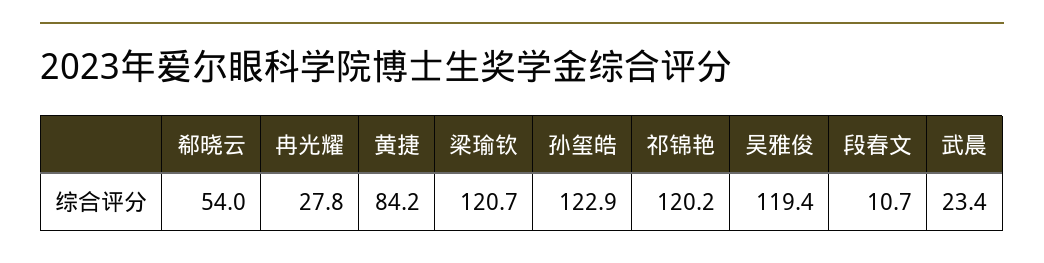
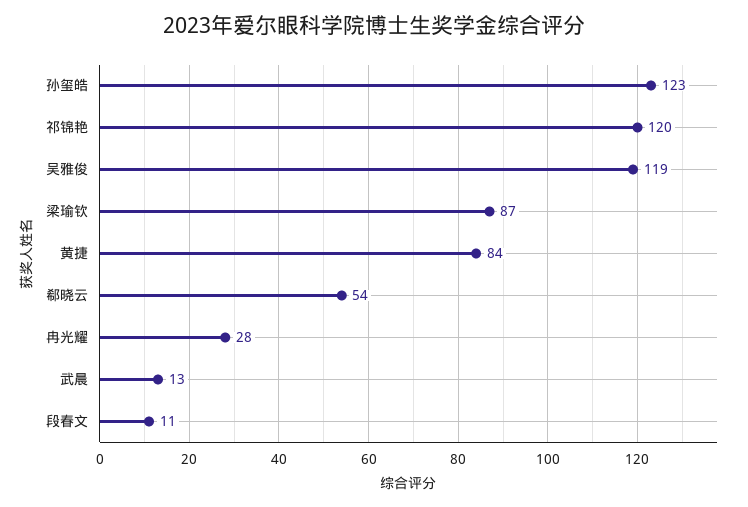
  {
    "郗晓云": 54,
    "冉光耀": 27.8,
    "黄捷": 84.2,
-   "梁瑜钦": 120.7,
+   "梁瑜钦": 87,
    "孙玺皓": 122.9,
    "祁锦艳": 120.2,
    "吴雅俊": 119.4,
    "段春文": 10.7,
-   "武晨": 23.4
+   "武晨": 13
  }

